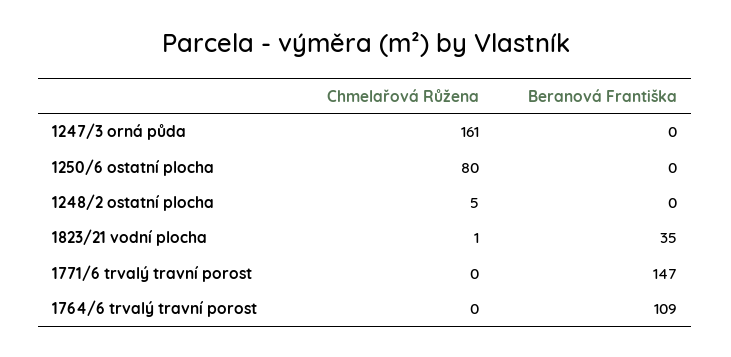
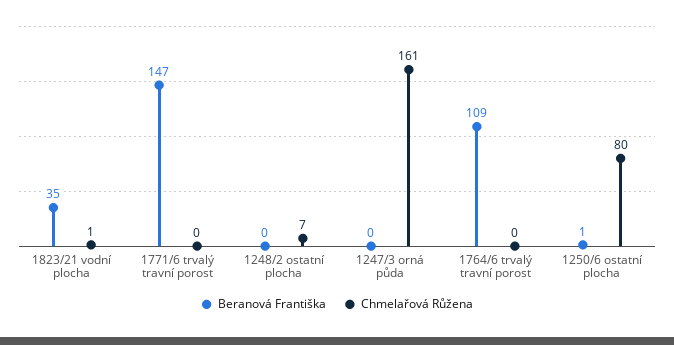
  {
    "Chmelařová Růžena": {
      "1247/3 orná půda": 161,
      "1250/6 ostatní plocha": 80,
-     "1248/2 ostatní plocha": 5,
+     "1248/2 ostatní plocha": 7,
      "1823/21 vodní plocha": 1,
      "1771/6 trvalý travní porost": 0,
      "1764/6 trvalý travní porost": 0
    },
    "Beranová Františka": {
      "1247/3 orná půda": 0,
-     "1250/6 ostatní plocha": 0,
+     "1250/6 ostatní plocha": 1,
      "1248/2 ostatní plocha": 0,
      "1823/21 vodní plocha": 35,
      "1771/6 trvalý travní porost": 147,
      "1764/6 trvalý travní porost": 109
    }
  }

